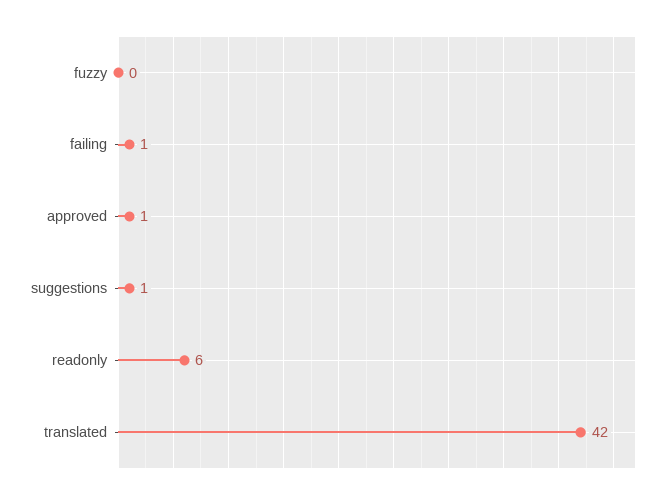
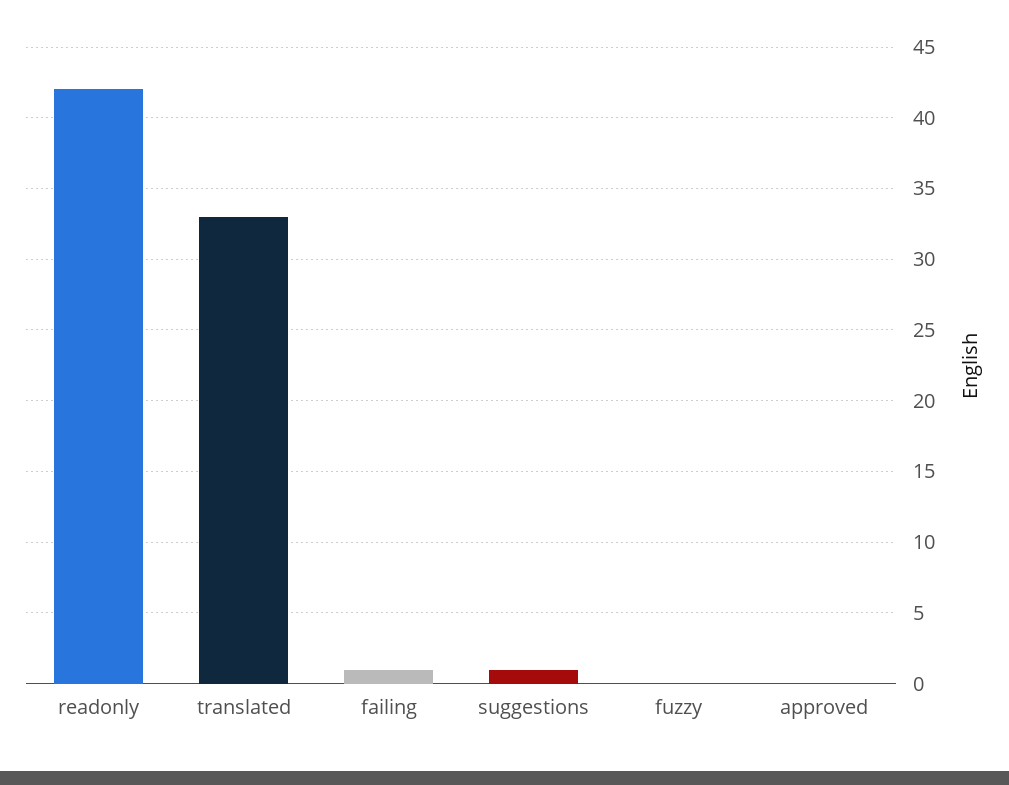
  {
    "fuzzy": 0,
    "failing": 1,
-   "approved": 1,
+   "approved": 0,
    "suggestions": 1,
-   "readonly": 6,
+   "readonly": 42,
-   "translated": 42
+   "translated": 33
  }

